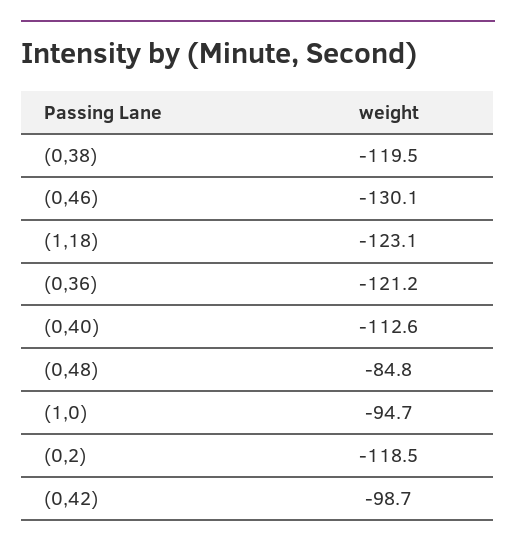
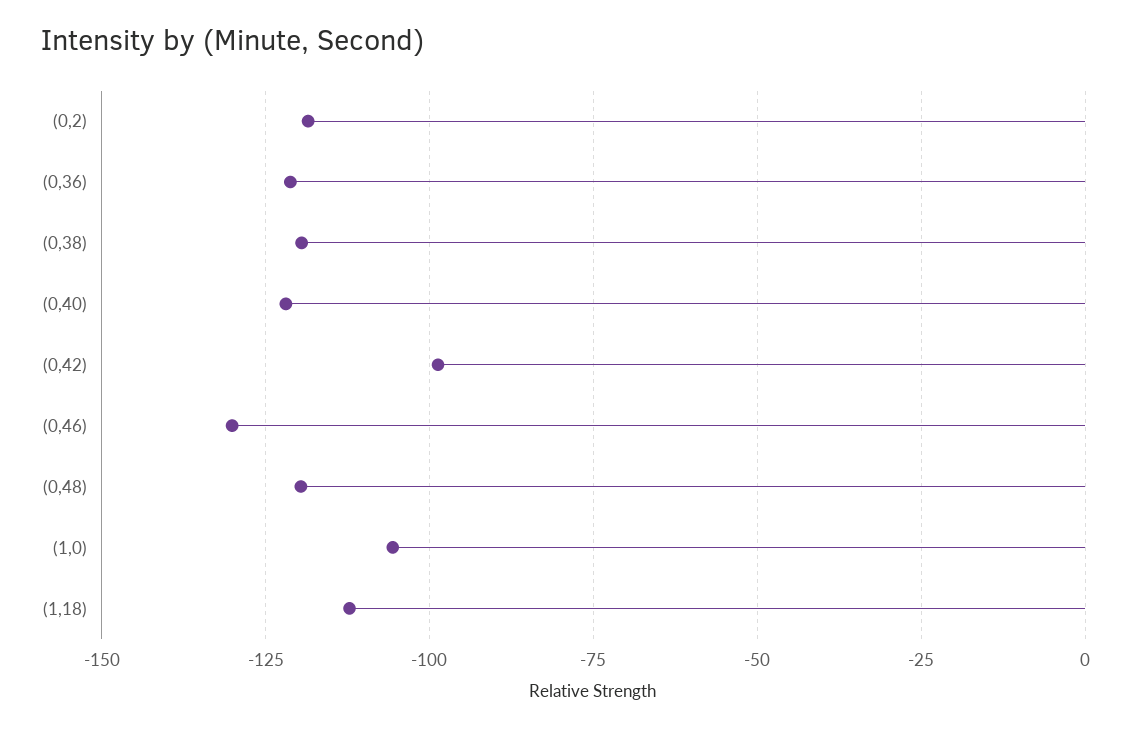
  {
    "(0,38)": -119.5,
    "(0,46)": -130.1,
-   "(1,18)": -123.1,
+   "(1,18)": -112.5,
    "(0,36)": -121.2,
-   "(0,40)": -112.6,
+   "(0,40)": -122.5,
-   "(0,48)": -84.8,
+   "(0,48)": -120,
-   "(1,0)": -94.7,
+   "(1,0)": -105,
    "(0,2)": -118.5,
    "(0,42)": -98.7
  }

